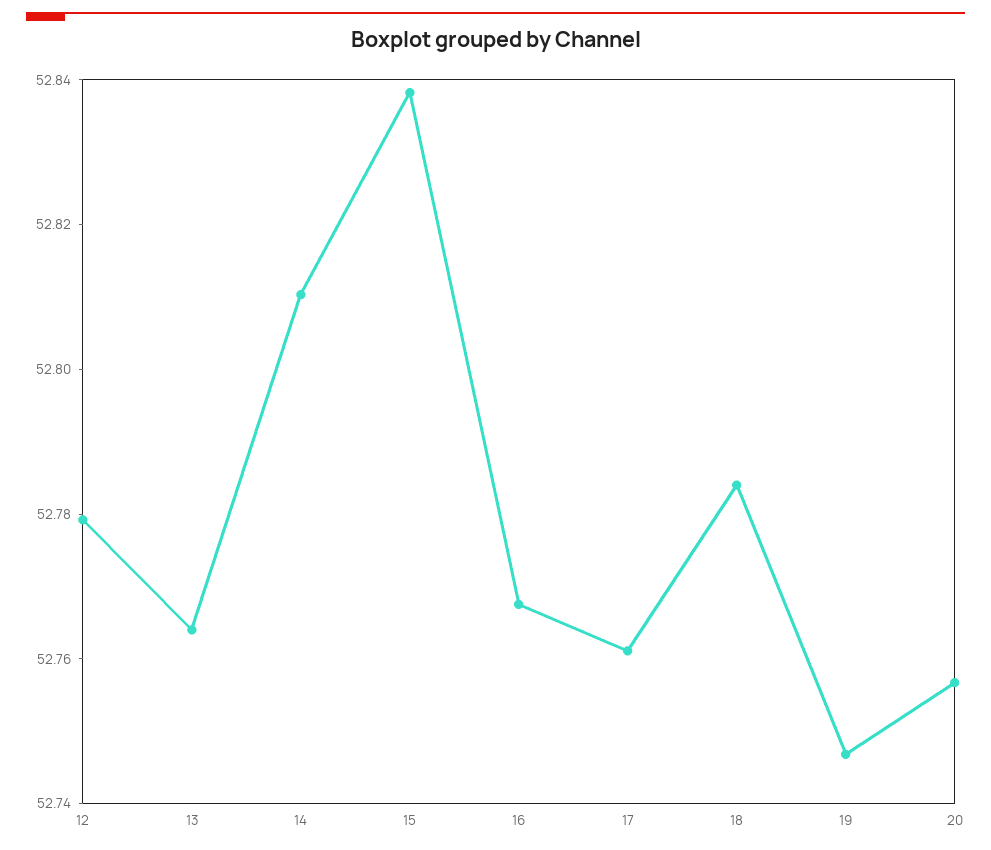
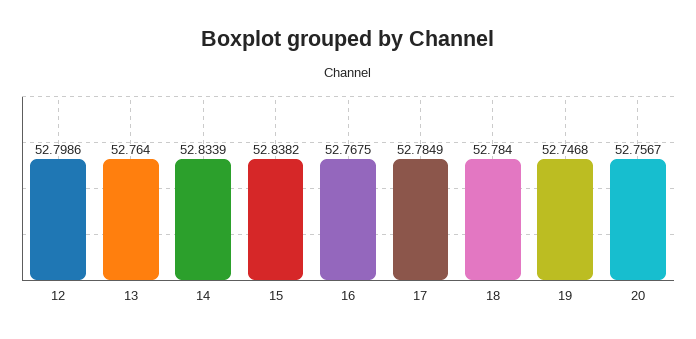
  {
-   "12": 52.78,
+   "12": 52.7986,
    "13": 52.764,
-   "14": 52.81,
+   "14": 52.8339,
    "15": 52.8382,
    "16": 52.7675,
-   "17": 52.76,
+   "17": 52.7849,
    "18": 52.784,
    "19": 52.7468,
    "20": 52.7567
  }

